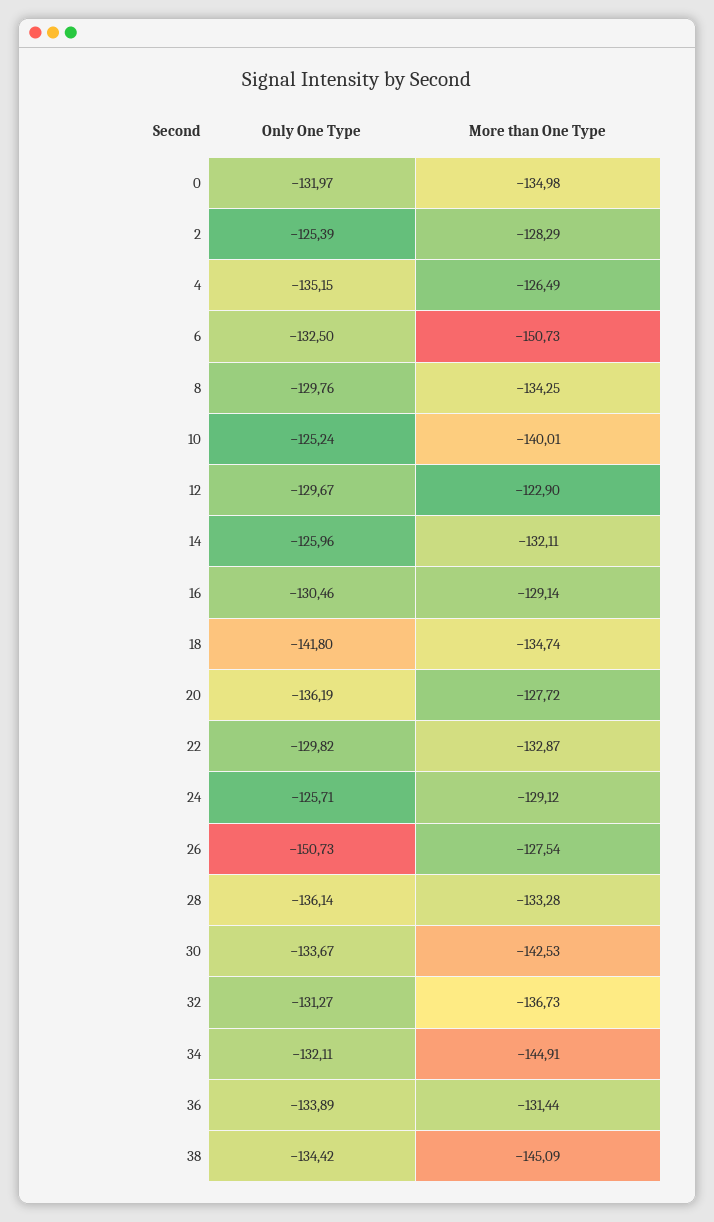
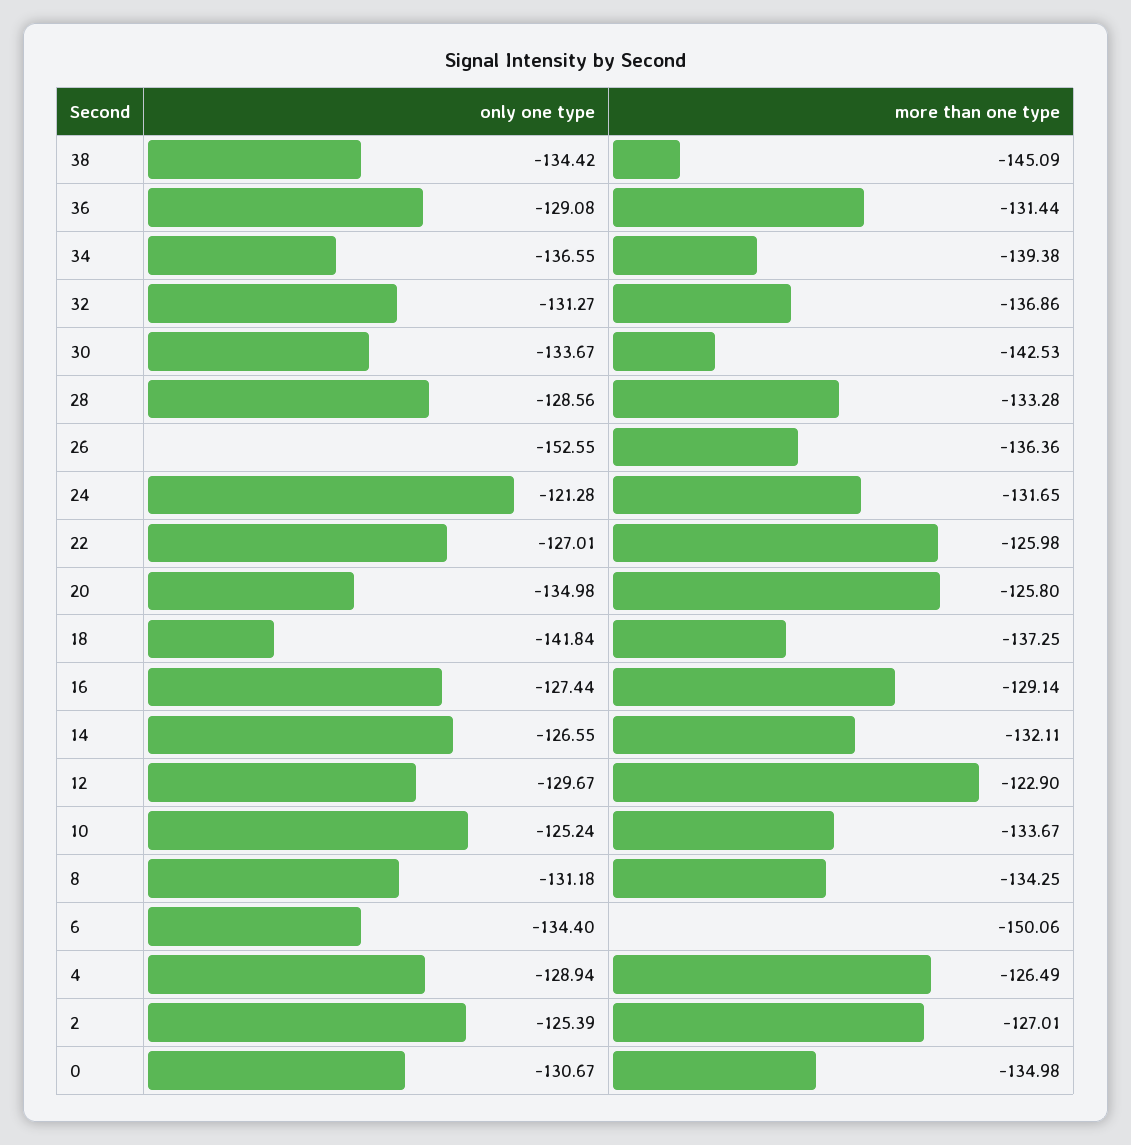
  {
    "Only One Type": {
-     "0": -131.97,
+     "0": -130.67,
      "2": -125.39,
-     "4": -135.15,
+     "4": -128.94,
-     "6": -132.5,
+     "6": -134.4,
-     "8": -129.76,
+     "8": -131.18,
      "10": -125.24,
      "12": -129.67,
-     "14": -125.96,
+     "14": -126.55,
-     "16": -130.46,
+     "16": -127.44,
-     "18": -141.8,
+     "18": -141.84,
-     "20": -136.19,
+     "20": -134.98,
-     "22": -129.82,
+     "22": -127.01,
-     "24": -125.71,
+     "24": -121.28,
-     "26": -150.73,
+     "26": -152.55,
-     "28": -136.14,
+     "28": -128.56,
      "30": -133.67,
      "32": -131.27,
-     "34": -132.11,
+     "34": -136.55,
-     "36": -133.89,
+     "36": -129.08,
      "38": -134.42
    },
    "More than One Type": {
      "0": -134.98,
-     "2": -128.29,
+     "2": -127.01,
      "4": -126.49,
-     "6": -150.73,
+     "6": -150.06,
      "8": -134.25,
-     "10": -140.01,
+     "10": -133.67,
      "12": -122.9,
      "14": -132.11,
      "16": -129.14,
-     "18": -134.74,
+     "18": -137.25,
-     "20": -127.72,
+     "20": -125.8,
-     "22": -132.87,
+     "22": -125.98,
-     "24": -129.12,
+     "24": -131.65,
-     "26": -127.54,
+     "26": -136.36,
      "28": -133.28,
      "30": -142.53,
-     "32": -136.73,
+     "32": -136.86,
-     "34": -144.91,
+     "34": -139.38,
      "36": -131.44,
      "38": -145.09
    }
  }

